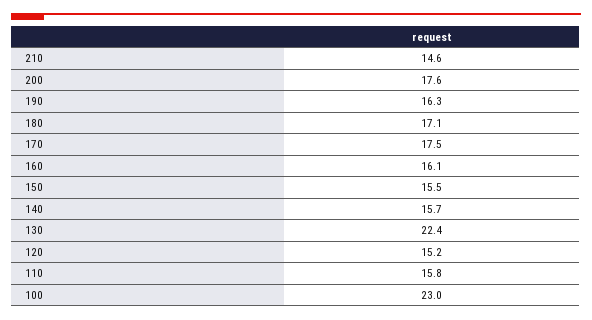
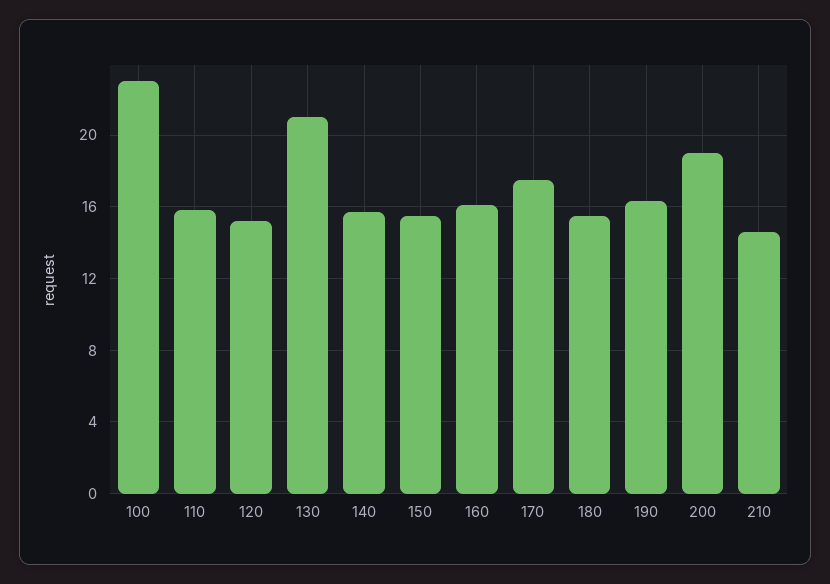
  {
    "210": 14.6,
-   "200": 17.6,
+   "200": 19,
    "190": 16.3,
-   "180": 17.1,
+   "180": 15.5,
    "170": 17.5,
    "160": 16.1,
    "150": 15.5,
    "140": 15.7,
-   "130": 22.4,
+   "130": 21,
    "120": 15.2,
    "110": 15.8,
    "100": 23
  }

